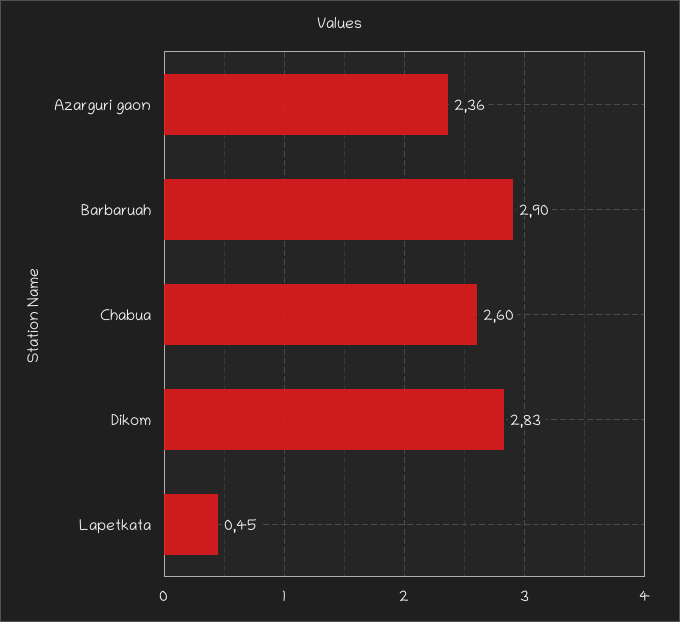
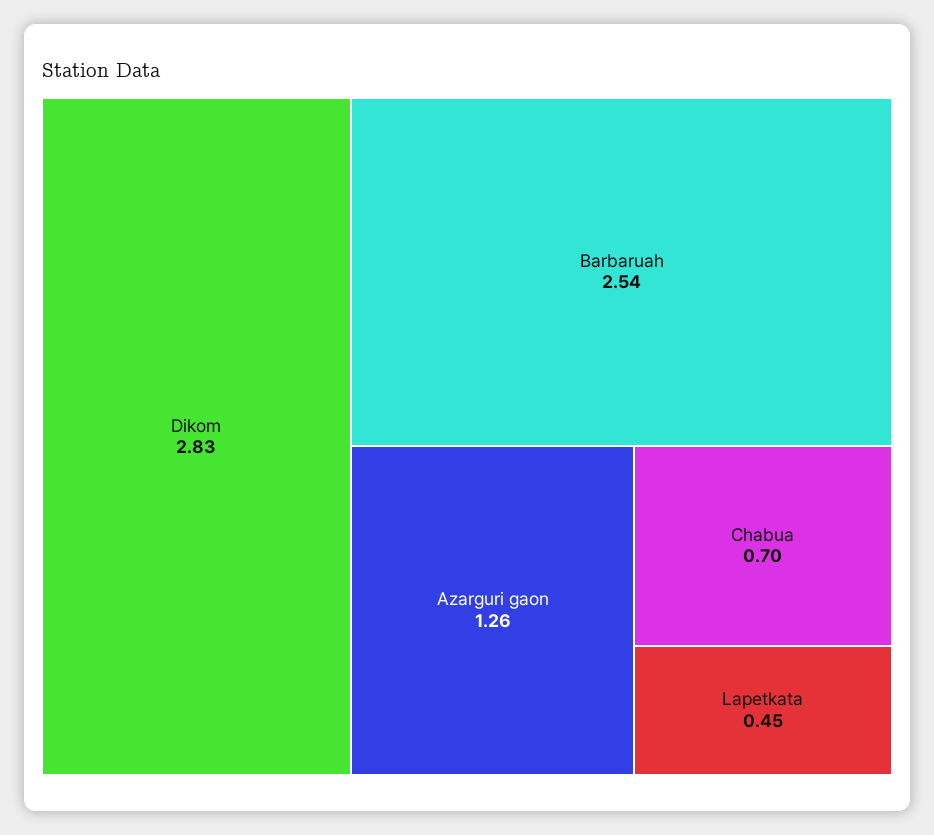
  {
-   "Azarguri gaon": 2.36,
+   "Azarguri gaon": 1.26,
-   "Barbaruah": 2.9,
+   "Barbaruah": 2.54,
-   "Chabua": 2.6,
+   "Chabua": 0.7,
    "Dikom": 2.83,
    "Lapetkata": 0.45
  }

